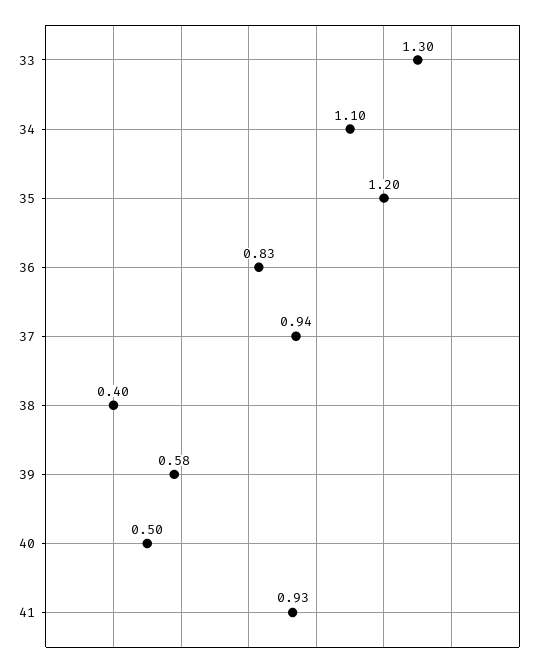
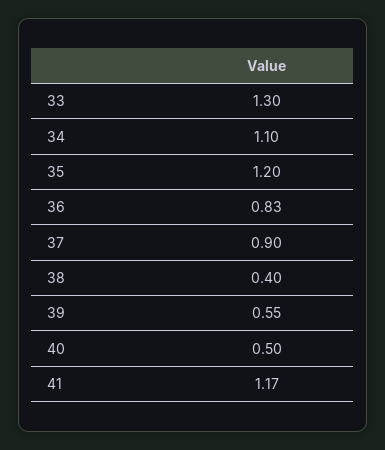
  {
    "33": 1.3,
    "34": 1.1,
    "35": 1.2,
    "36": 0.83,
-   "37": 0.94,
+   "37": 0.9,
    "38": 0.4,
-   "39": 0.58,
+   "39": 0.55,
    "40": 0.5,
-   "41": 0.93
+   "41": 1.17
  }

